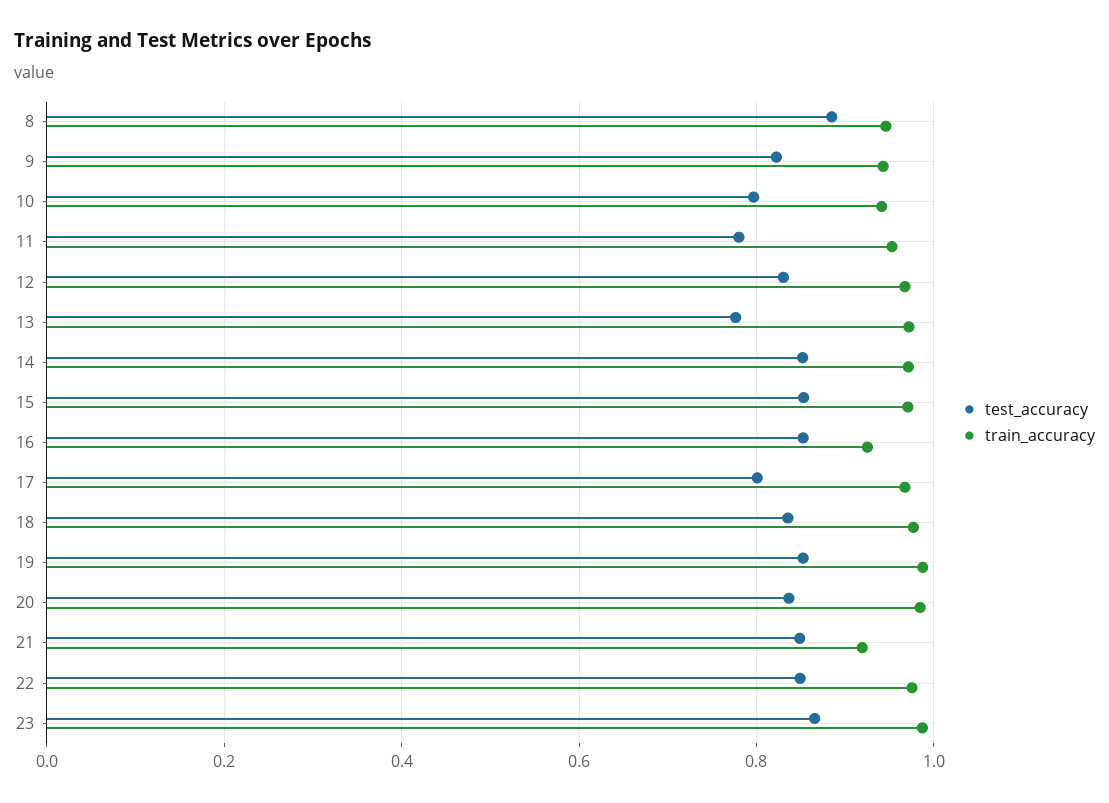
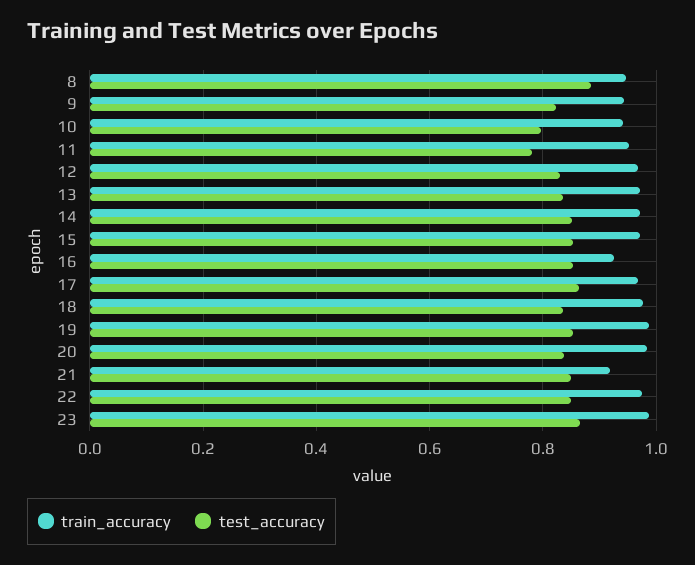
  {
    "test_accuracy": {
      "8": 0.88,
      "9": 0.82,
      "10": 0.8,
      "11": 0.78,
      "12": 0.84,
-     "13": 0.78,
+     "13": 0.84,
      "14": 0.86,
      "15": 0.86,
      "16": 0.86,
-     "17": 0.8,
+     "17": 0.86,
      "18": 0.84,
      "19": 0.86,
      "20": 0.84,
      "21": 0.84,
      "22": 0.84,
      "23": 0.86
    },
    "train_accuracy": {
      "8": 0.94,
      "9": 0.94,
      "10": 0.94,
      "11": 0.96,
      "12": 0.96,
      "13": 0.98,
      "14": 0.98,
      "15": 0.98,
      "16": 0.92,
      "17": 0.96,
      "18": 0.98,
      "19": 0.98,
      "20": 0.98,
      "21": 0.92,
      "22": 0.98,
      "23": 0.98
    }
  }

